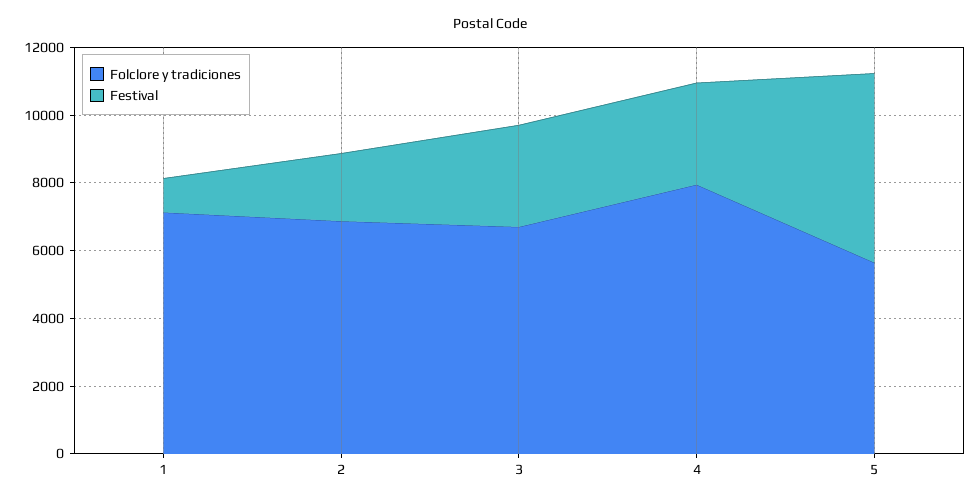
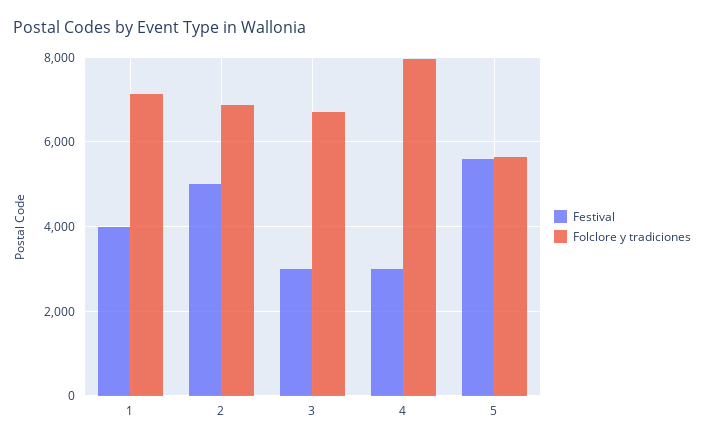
  {
    "Folclore y tradiciones": {
      "1": 7200,
      "2": 6800,
      "3": 6800,
      "4": 8000,
      "5": 5600
    },
    "Festival": {
-     "1": 1000,
+     "1": 4000,
-     "2": 2000,
+     "2": 5000,
      "3": 3000,
      "4": 3000,
      "5": 5600
    }
  }

